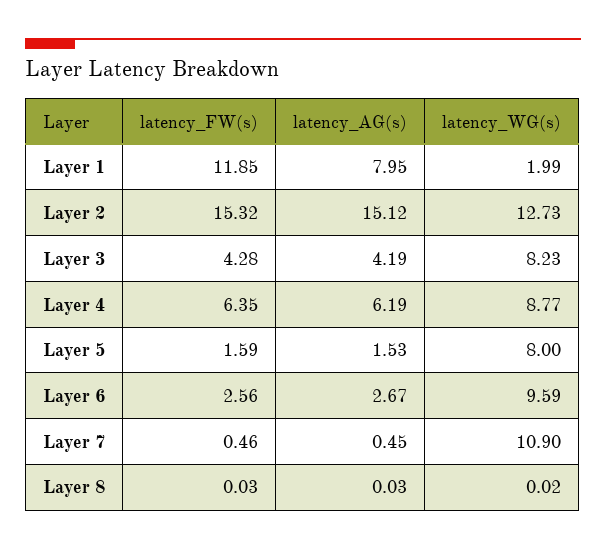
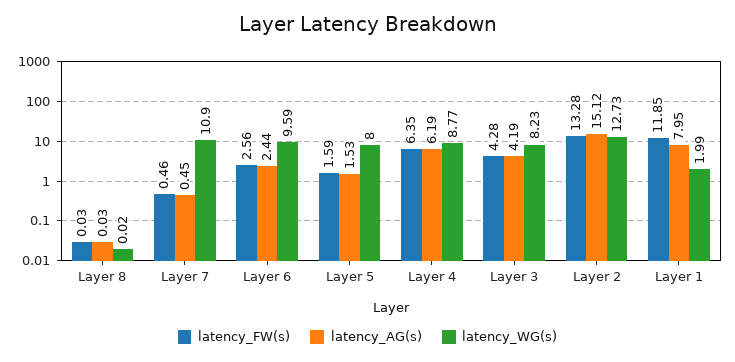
  {
    "latency_FW(s)": {
      "Layer 1": 11.85,
-     "Layer 2": 15.32,
+     "Layer 2": 13.28,
      "Layer 3": 4.28,
      "Layer 4": 6.35,
      "Layer 5": 1.59,
      "Layer 6": 2.56,
      "Layer 7": 0.46,
      "Layer 8": 0.03
    },
    "latency_AG(s)": {
      "Layer 1": 7.95,
      "Layer 2": 15.12,
      "Layer 3": 4.19,
      "Layer 4": 6.19,
      "Layer 5": 1.53,
-     "Layer 6": 2.67,
+     "Layer 6": 2.44,
      "Layer 7": 0.45,
      "Layer 8": 0.03
    },
    "latency_WG(s)": {
      "Layer 1": 1.99,
      "Layer 2": 12.73,
      "Layer 3": 8.23,
      "Layer 4": 8.77,
      "Layer 5": 8,
      "Layer 6": 9.59,
      "Layer 7": 10.9,
      "Layer 8": 0.02
    }
  }

